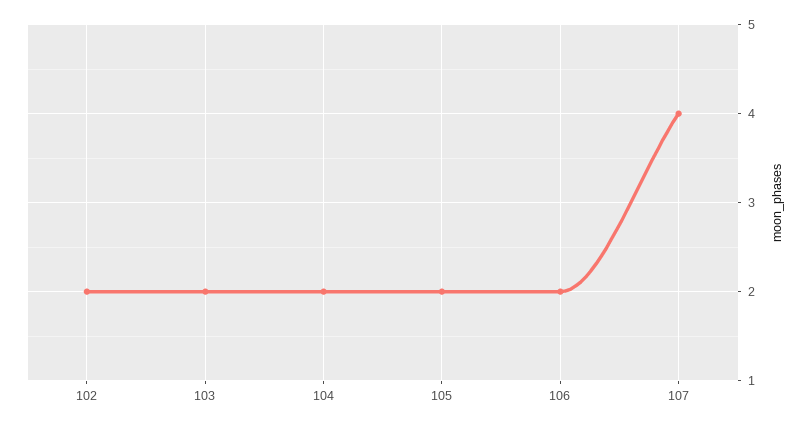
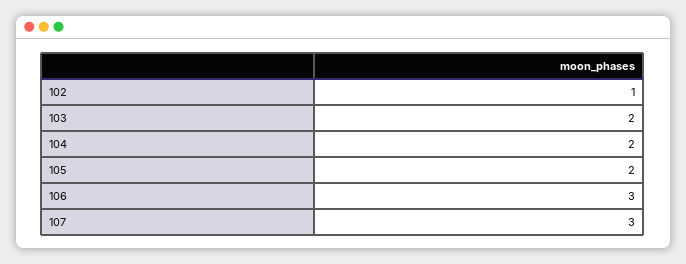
  {
-   "102": 2,
+   "102": 1,
    "103": 2,
    "104": 2,
    "105": 2,
-   "106": 2,
+   "106": 3,
-   "107": 4
+   "107": 3
  }

